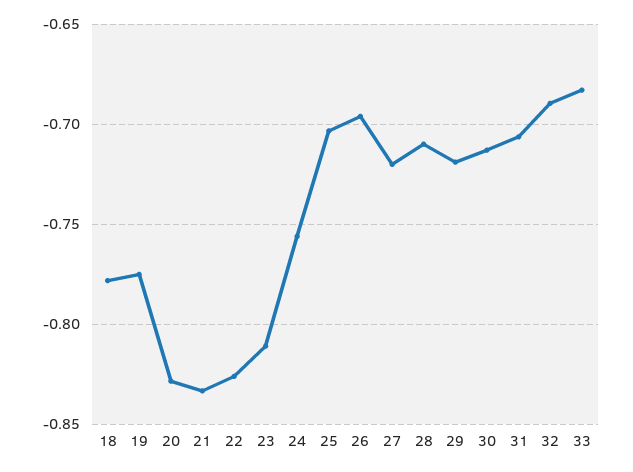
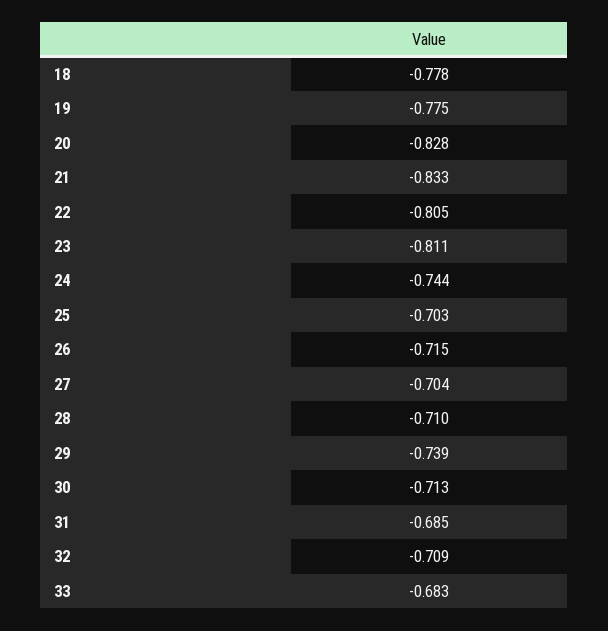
  {
    "18": -0.778,
    "19": -0.775,
    "20": -0.828,
    "21": -0.833,
-   "22": -0.825,
+   "22": -0.805,
    "23": -0.811,
-   "24": -0.755,
+   "24": -0.744,
    "25": -0.703,
-   "26": -0.695,
+   "26": -0.715,
-   "27": -0.72,
+   "27": -0.704,
    "28": -0.71,
-   "29": -0.72,
+   "29": -0.739,
    "30": -0.713,
-   "31": -0.705,
+   "31": -0.685,
-   "32": -0.69,
+   "32": -0.709,
    "33": -0.683
  }

